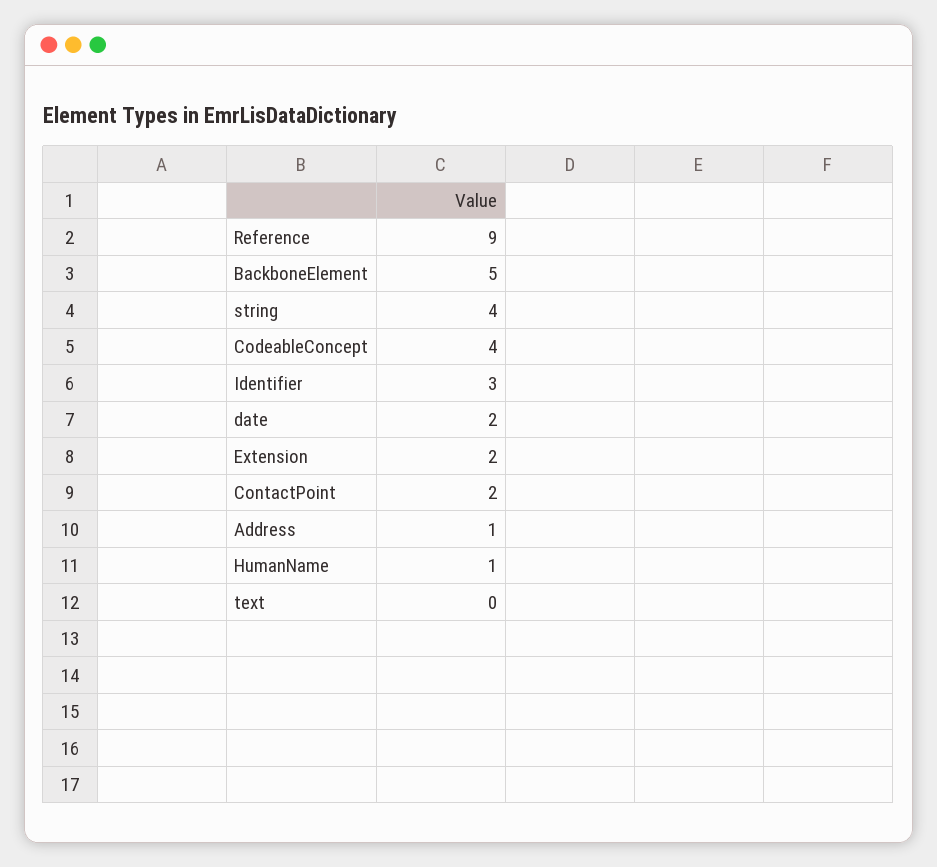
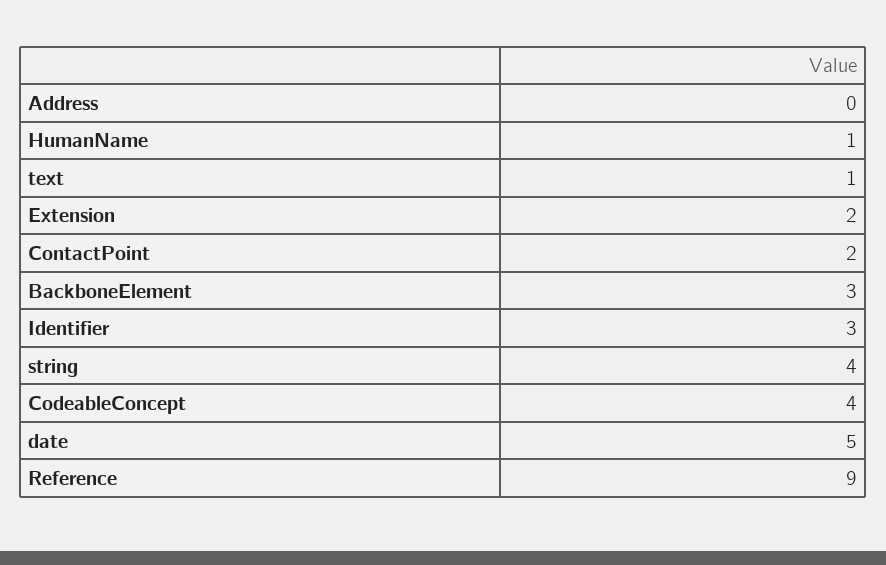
  {
    "Reference": 9,
-   "BackboneElement": 5,
+   "BackboneElement": 3,
    "string": 4,
    "CodeableConcept": 4,
    "Identifier": 3,
-   "date": 2,
+   "date": 5,
    "Extension": 2,
    "ContactPoint": 2,
-   "Address": 1,
+   "Address": 0,
    "HumanName": 1,
-   "text": 0
+   "text": 1
  }

